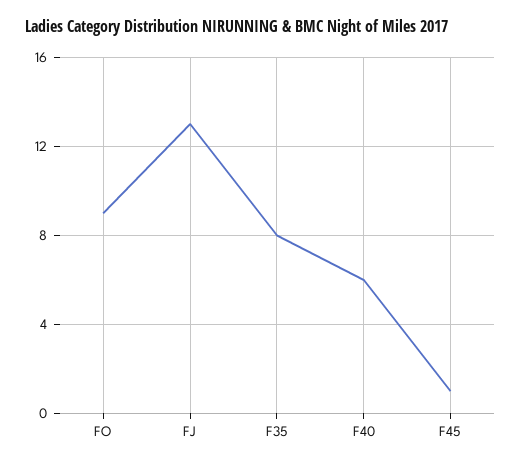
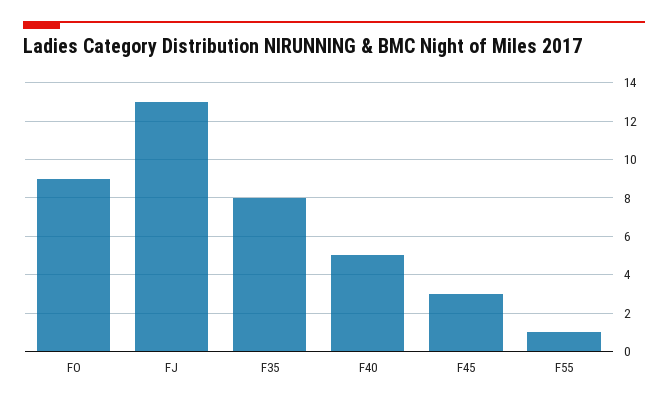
  {
    "FO": 9,
    "FJ": 13,
    "F35": 8,
-   "F40": 6,
+   "F40": 5,
-   "F45": 1
+   "F45": 3,
+   "F55": 1
  }

